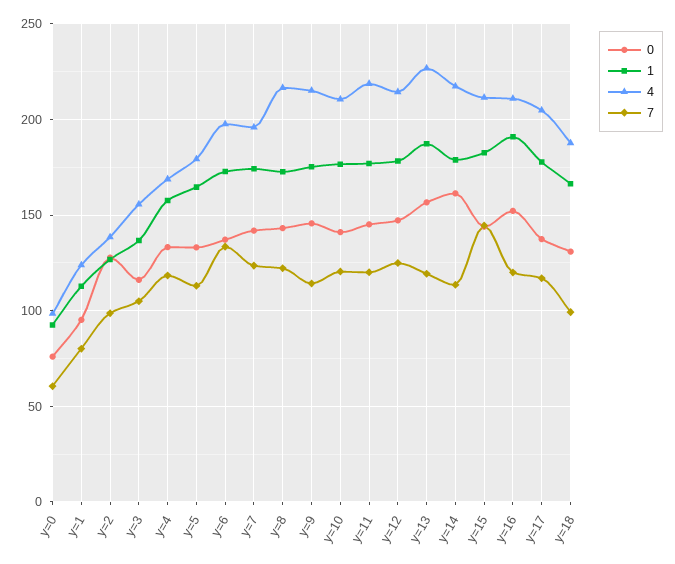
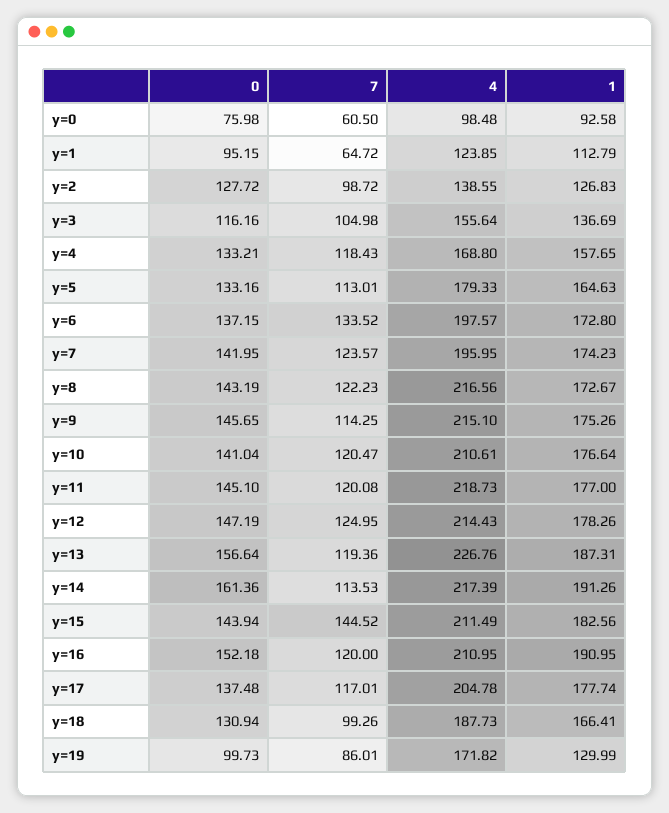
  {
    "0": {
      "y=0": 75.98,
      "y=1": 95.15,
      "y=2": 127.72,
      "y=3": 116.16,
      "y=4": 133.21,
      "y=5": 133.16,
      "y=6": 137.15,
      "y=7": 141.95,
      "y=8": 143.19,
      "y=9": 145.65,
      "y=10": 141.04,
      "y=11": 145.1,
      "y=12": 147.19,
      "y=13": 156.64,
      "y=14": 161.36,
      "y=15": 143.94,
      "y=16": 152.18,
      "y=17": 137.48,
-     "y=18": 130.94
+     "y=18": 130.94,
+     "y=19": 99.73
    },
    "1": {
      "y=0": 92.58,
      "y=1": 112.79,
      "y=2": 126.83,
      "y=3": 136.69,
      "y=4": 157.65,
      "y=5": 164.63,
      "y=6": 172.8,
      "y=7": 174.23,
      "y=8": 172.67,
      "y=9": 175.26,
      "y=10": 176.64,
      "y=11": 177,
      "y=12": 178.26,
      "y=13": 187.31,
-     "y=14": 180,
+     "y=14": 191.26,
      "y=15": 182.56,
      "y=16": 190.95,
      "y=17": 177.74,
-     "y=18": 166.41
+     "y=18": 166.41,
+     "y=19": 129.99
    },
    "4": {
      "y=0": 98.48,
      "y=1": 123.85,
      "y=2": 138.55,
      "y=3": 155.64,
      "y=4": 168.8,
      "y=5": 179.33,
      "y=6": 197.57,
      "y=7": 195.95,
      "y=8": 216.56,
      "y=9": 215.1,
      "y=10": 210.61,
      "y=11": 218.73,
      "y=12": 214.43,
      "y=13": 226.76,
      "y=14": 217.39,
      "y=15": 211.49,
      "y=16": 210.95,
      "y=17": 204.78,
-     "y=18": 187.73
+     "y=18": 187.73,
+     "y=19": 171.82
    },
    "7": {
      "y=0": 60.5,
-     "y=1": 80,
+     "y=1": 64.72,
      "y=2": 98.72,
      "y=3": 104.98,
      "y=4": 118.43,
      "y=5": 113.01,
      "y=6": 133.52,
      "y=7": 123.57,
      "y=8": 122.23,
      "y=9": 114.25,
      "y=10": 120.47,
      "y=11": 120.08,
      "y=12": 124.95,
      "y=13": 119.36,
      "y=14": 113.53,
      "y=15": 144.52,
      "y=16": 120,
      "y=17": 117.01,
-     "y=18": 99.26
+     "y=18": 99.26,
+     "y=19": 86.01
    }
  }

